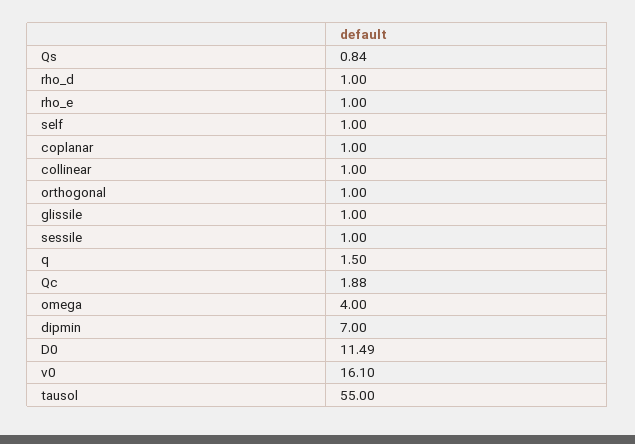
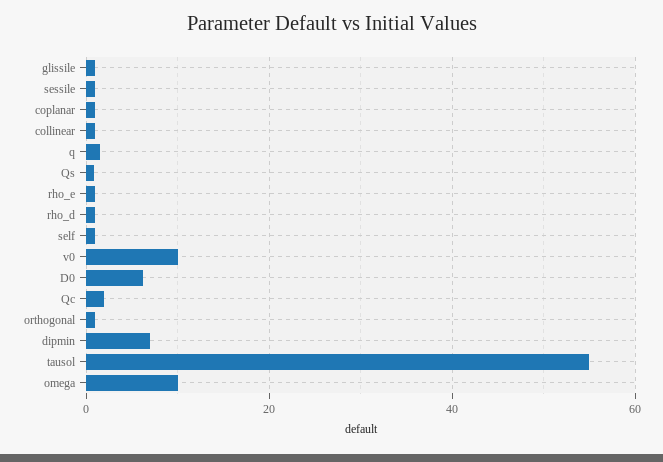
  {
    "Qs": 0.84,
    "rho_d": 1,
    "rho_e": 1,
    "self": 1,
    "coplanar": 1,
    "collinear": 1,
    "orthogonal": 1,
    "glissile": 1,
    "sessile": 1,
    "q": 1.5,
    "Qc": 1.88,
-   "omega": 4,
+   "omega": 10,
    "dipmin": 7,
-   "D0": 11.49,
+   "D0": 6,
-   "v0": 16.1,
+   "v0": 10,
    "tausol": 55
  }

